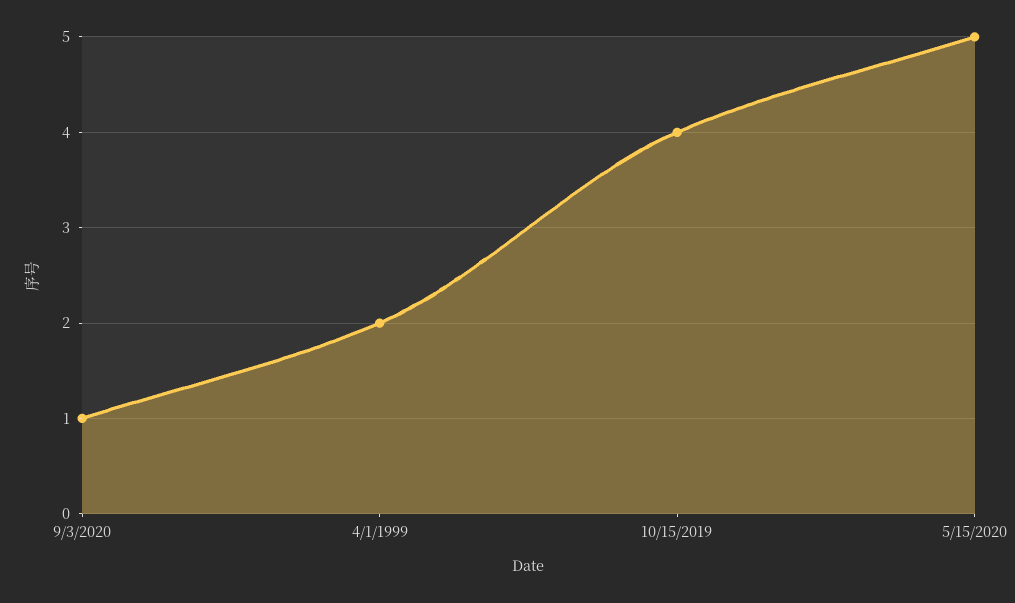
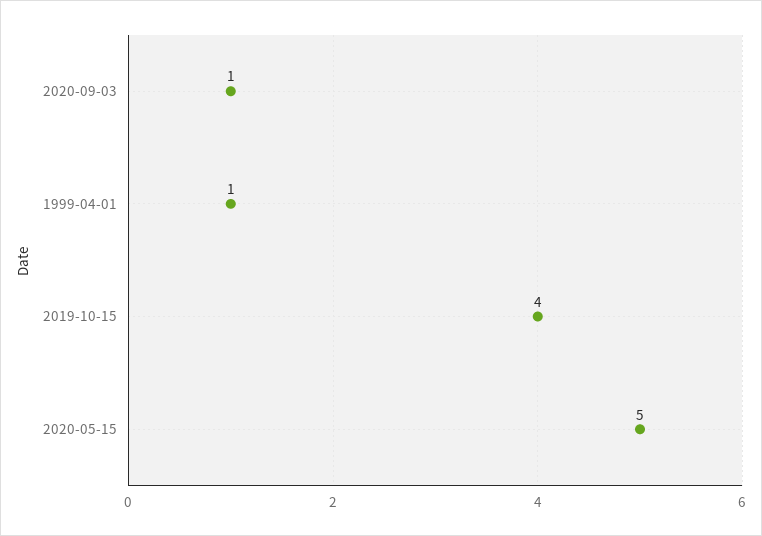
  {
    "9/3/2020": 1,
-   "4/1/1999": 2,
+   "4/1/1999": 1,
    "10/15/2019": 4,
    "5/15/2020": 5
  }

